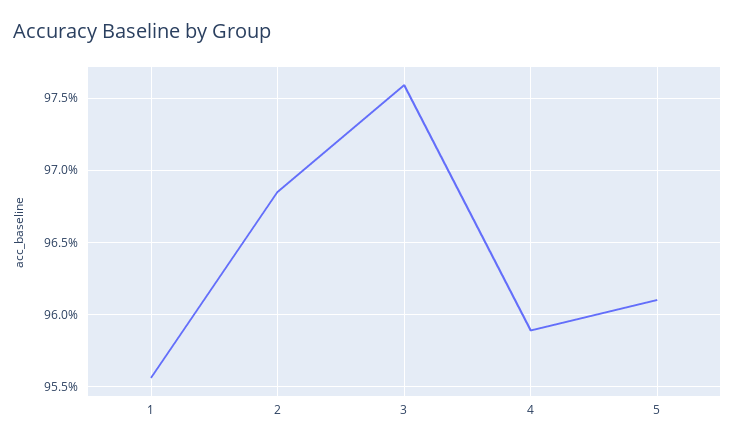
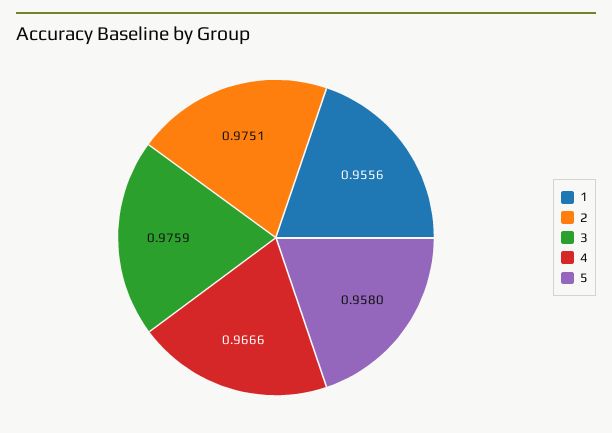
  {
    "1": 0.9556,
-   "2": 0.9685,
+   "2": 0.9751,
    "3": 0.9759,
-   "4": 0.959,
+   "4": 0.9666,
-   "5": 0.961
+   "5": 0.958
  }

